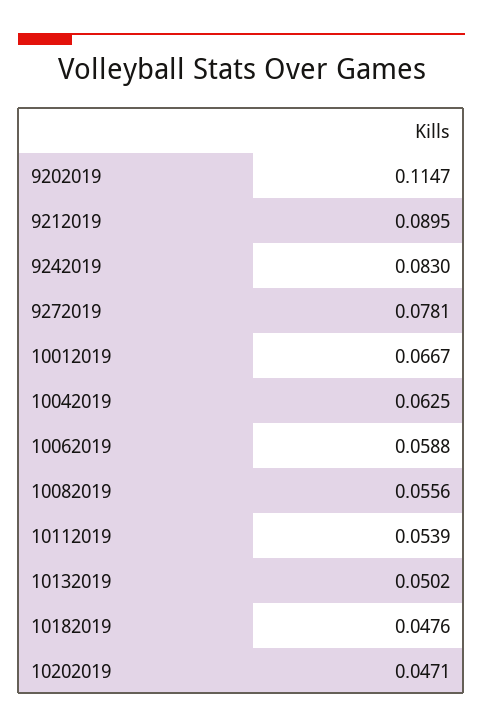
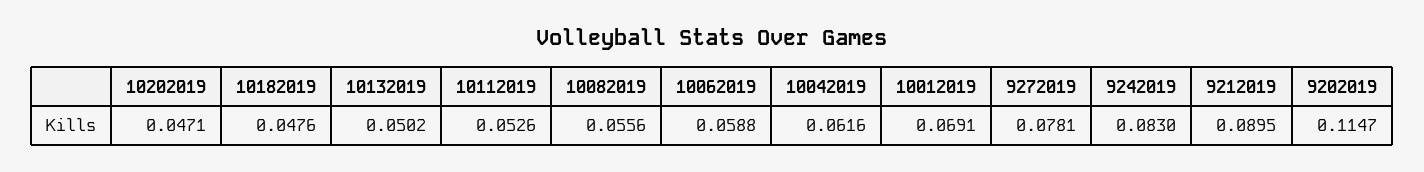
  {
    "9202019": 0.1147,
    "9212019": 0.0895,
    "9242019": 0.083,
    "9272019": 0.0781,
-   "10012019": 0.0667,
+   "10012019": 0.0691,
-   "10042019": 0.0625,
+   "10042019": 0.0616,
    "10062019": 0.0588,
    "10082019": 0.0556,
-   "10112019": 0.0539,
+   "10112019": 0.0526,
    "10132019": 0.0502,
    "10182019": 0.0476,
    "10202019": 0.0471
  }

